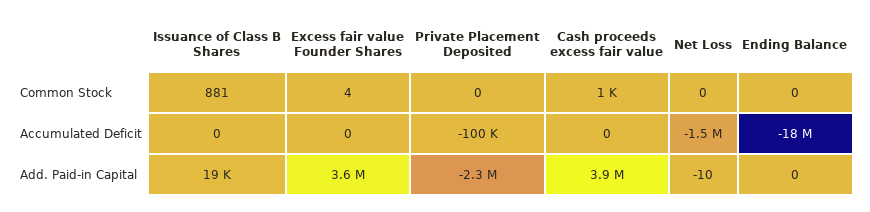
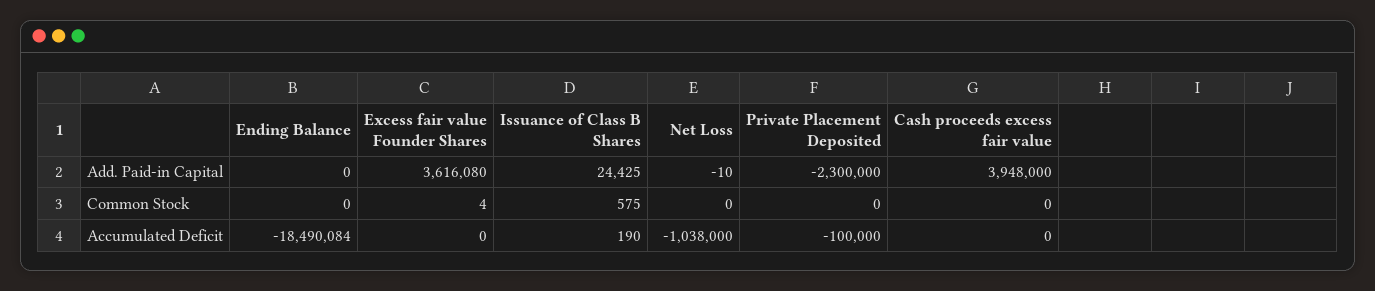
  {
    "Issuance of Class B Shares": {
-     "Common Stock": 881,
+     "Common Stock": 575,
-     "Accumulated Deficit": 0,
+     "Accumulated Deficit": 190,
-     "Add. Paid-in Capital": 19000
+     "Add. Paid-in Capital": 24425
    },
    "Excess fair value Founder Shares": {
      "Common Stock": 4,
      "Accumulated Deficit": 0,
      "Add. Paid-in Capital": 3616080
    },
    "Private Placement Deposited": {
      "Common Stock": 0,
      "Accumulated Deficit": -100000,
      "Add. Paid-in Capital": -2300000
    },
    "Cash proceeds excess fair value": {
-     "Common Stock": 1000,
+     "Common Stock": 0,
      "Accumulated Deficit": 0,
      "Add. Paid-in Capital": 3948000
    },
    "Net Loss": {
      "Common Stock": 0,
-     "Accumulated Deficit": -1500000,
+     "Accumulated Deficit": -1038000,
      "Add. Paid-in Capital": -10
    },
    "Ending Balance": {
      "Common Stock": 0,
      "Accumulated Deficit": -18490084,
      "Add. Paid-in Capital": 0
    }
  }

